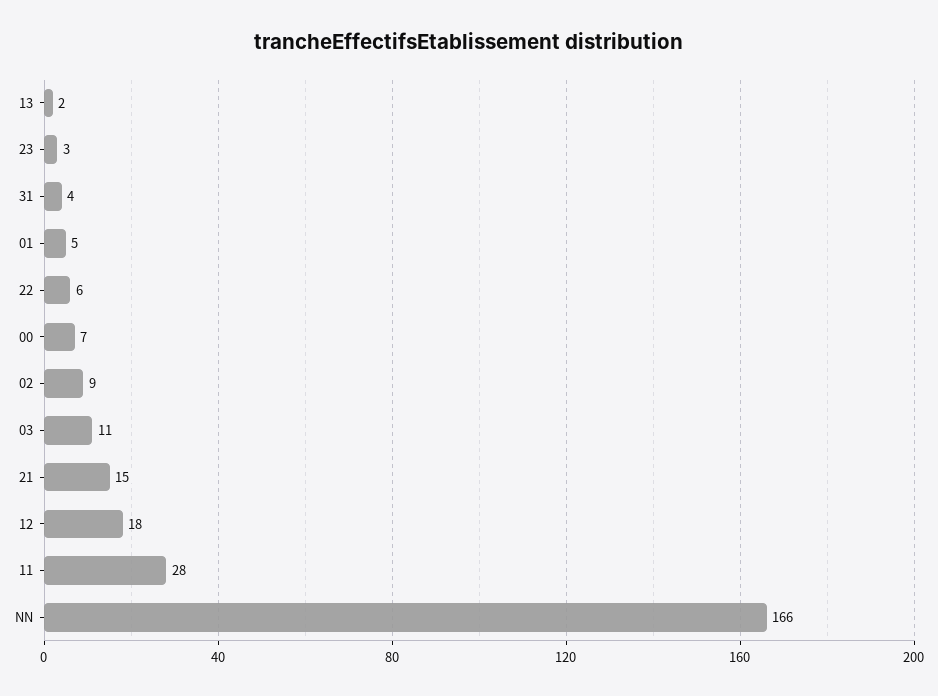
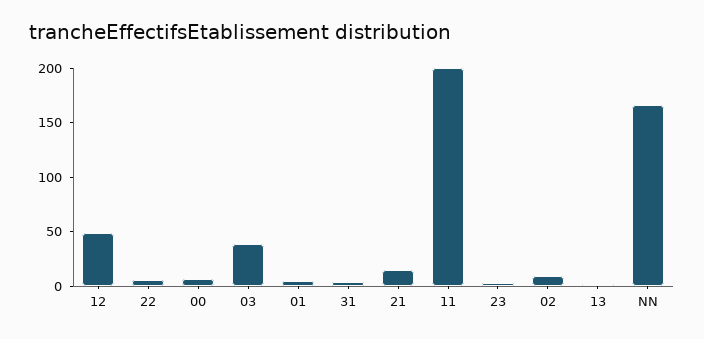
  {
    "13": 2,
    "23": 3,
    "31": 4,
    "01": 5,
    "22": 6,
    "00": 7,
    "02": 9,
-   "03": 11,
+   "03": 40,
    "21": 15,
-   "12": 18,
+   "12": 50,
-   "11": 28,
+   "11": 200,
    "NN": 166
  }

